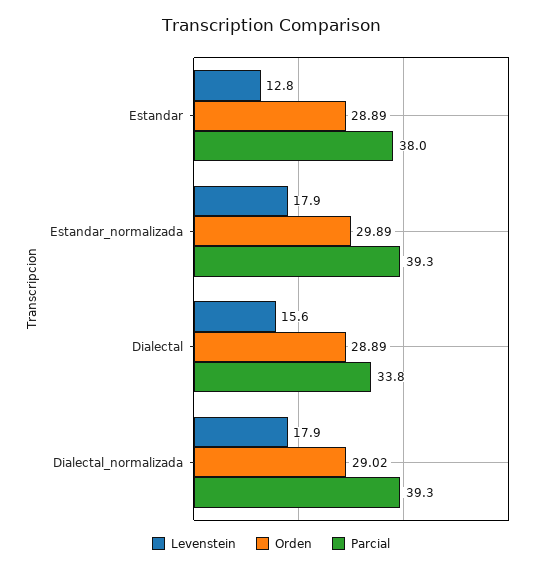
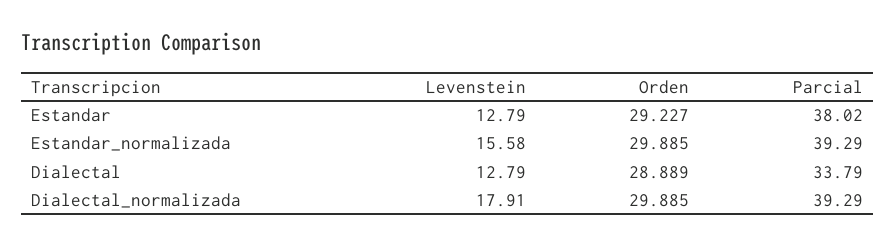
  {
    "Levenstein": {
      "Estandar": 12.79,
-     "Estandar_normalizada": 17.9,
+     "Estandar_normalizada": 15.58,
-     "Dialectal": 15.6,
+     "Dialectal": 12.79,
      "Dialectal_normalizada": 17.91
    },
    "Orden": {
-     "Estandar": 28.89,
+     "Estandar": 29.227,
      "Estandar_normalizada": 29.885,
      "Dialectal": 28.889,
-     "Dialectal_normalizada": 29.02
+     "Dialectal_normalizada": 29.885
    },
    "Parcial": {
      "Estandar": 38.02,
      "Estandar_normalizada": 39.29,
      "Dialectal": 33.79,
      "Dialectal_normalizada": 39.29
    }
  }

